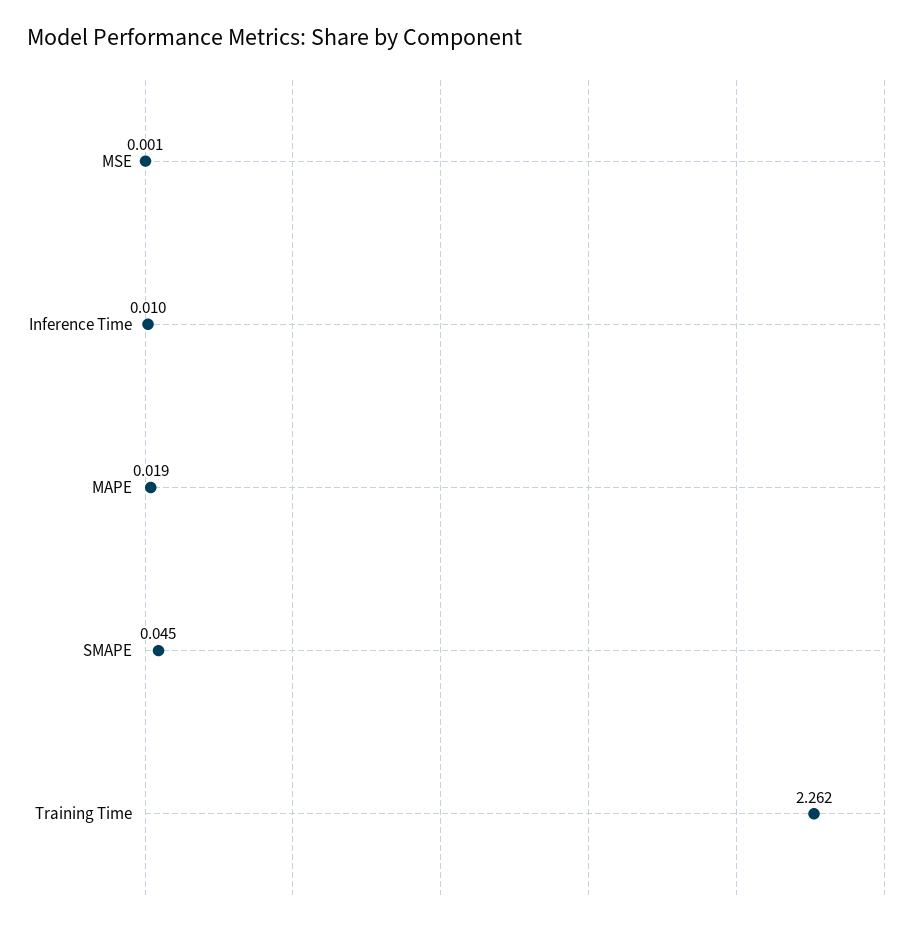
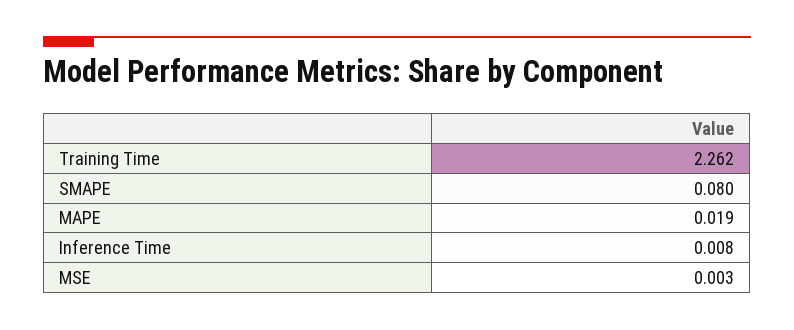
  {
-   "MSE": 0.001,
+   "MSE": 0.003,
-   "Inference Time": 0.01,
+   "Inference Time": 0.008,
    "MAPE": 0.019,
-   "SMAPE": 0.045,
+   "SMAPE": 0.08,
    "Training Time": 2.262
  }

